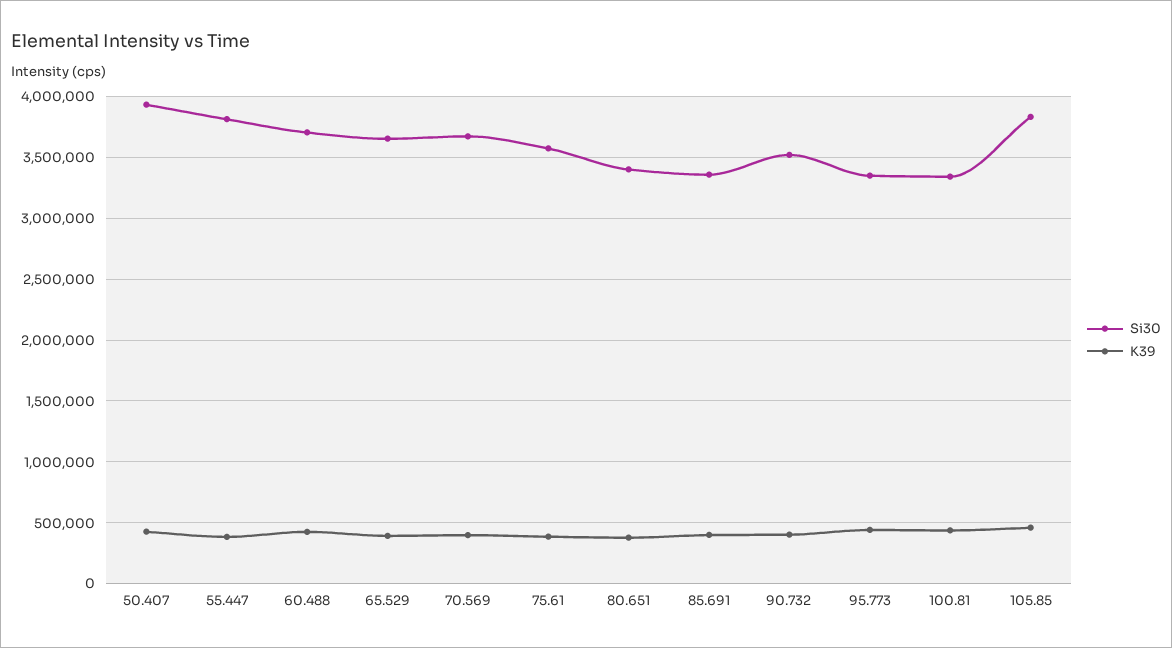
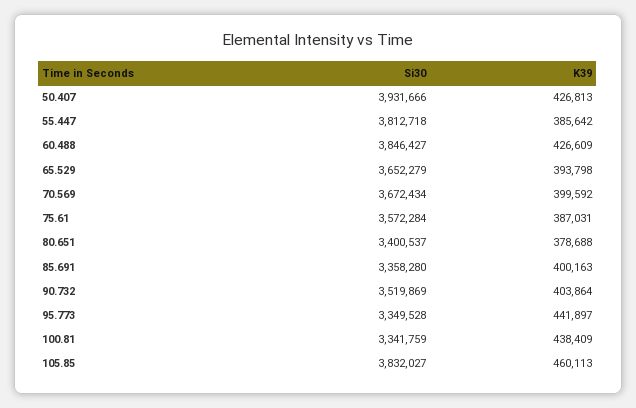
  {
    "Si30": {
      "50.407": 3931666,
      "55.447": 3812718,
-     "60.488": 3700000,
+     "60.488": 3846427,
      "65.529": 3652279,
      "70.569": 3672434,
      "75.61": 3572284,
      "80.651": 3400537,
      "85.691": 3358280,
      "90.732": 3519869,
      "95.773": 3349528,
      "100.81": 3341759,
      "105.85": 3832027
    },
    "K39": {
      "50.407": 426813,
      "55.447": 385642,
      "60.488": 426609,
      "65.529": 393798,
      "70.569": 399592,
      "75.61": 387031,
      "80.651": 378688,
      "85.691": 400163,
      "90.732": 403864,
      "95.773": 441897,
      "100.81": 438409,
      "105.85": 460113
    }
  }

